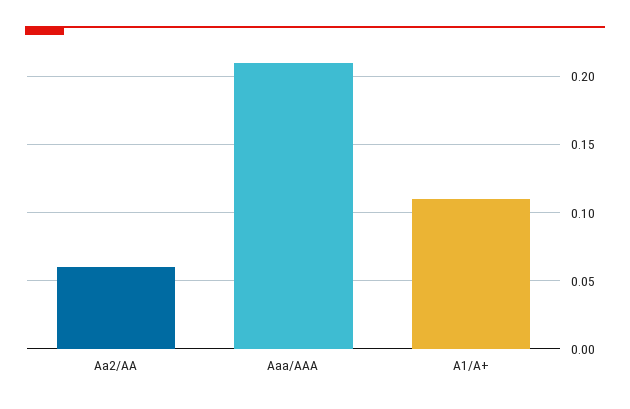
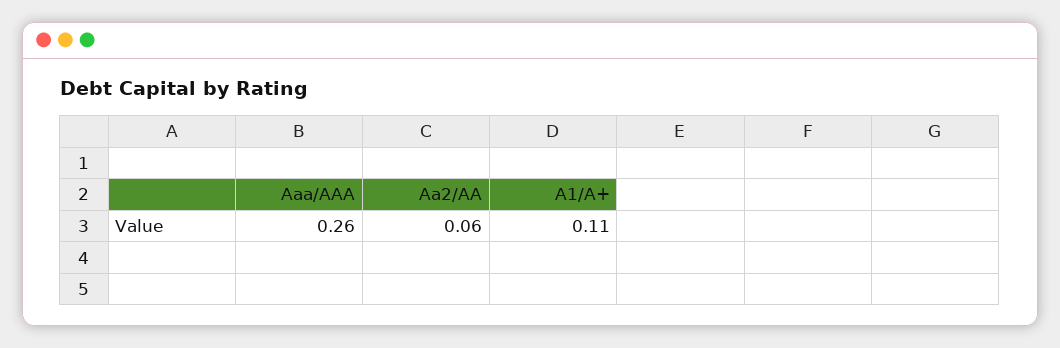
  {
    "Aa2/AA": 0.06,
-   "Aaa/AAA": 0.21,
+   "Aaa/AAA": 0.26,
    "A1/A+": 0.11
  }

